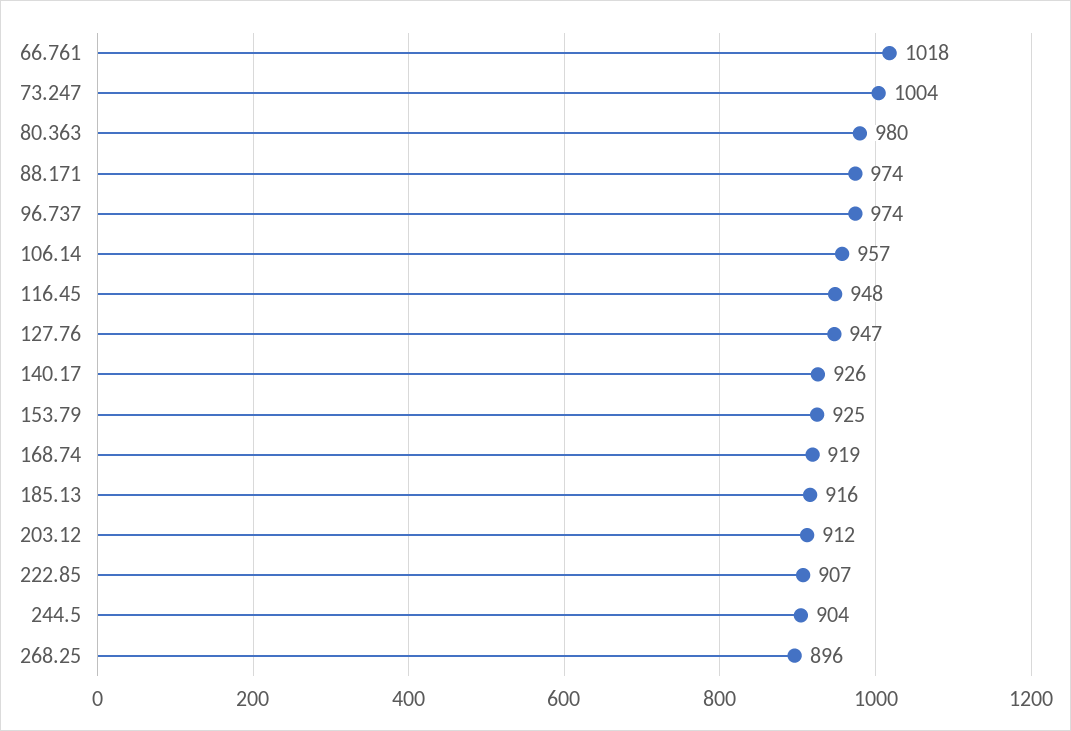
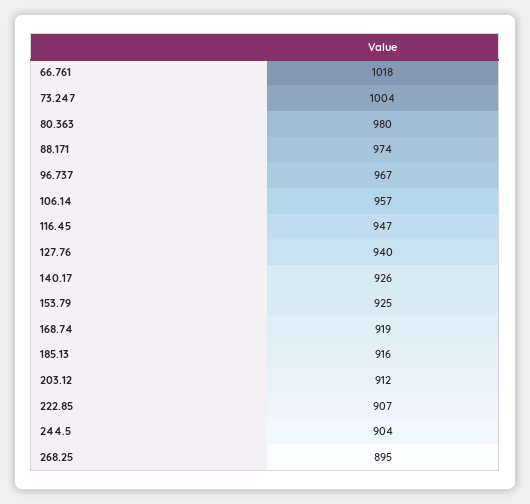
  {
    "66.761": 1018,
    "73.247": 1004,
    "80.363": 980,
    "88.171": 974,
-   "96.737": 974,
+   "96.737": 967,
    "106.14": 957,
-   "116.45": 948,
+   "116.45": 947,
-   "127.76": 947,
+   "127.76": 940,
    "140.17": 926,
    "153.79": 925,
    "168.74": 919,
    "185.13": 916,
    "203.12": 912,
    "222.85": 907,
    "244.5": 904,
-   "268.25": 896
+   "268.25": 895
  }

